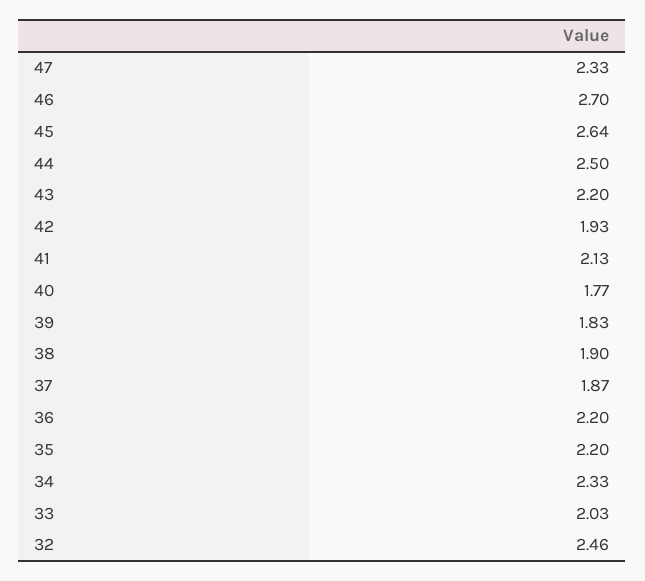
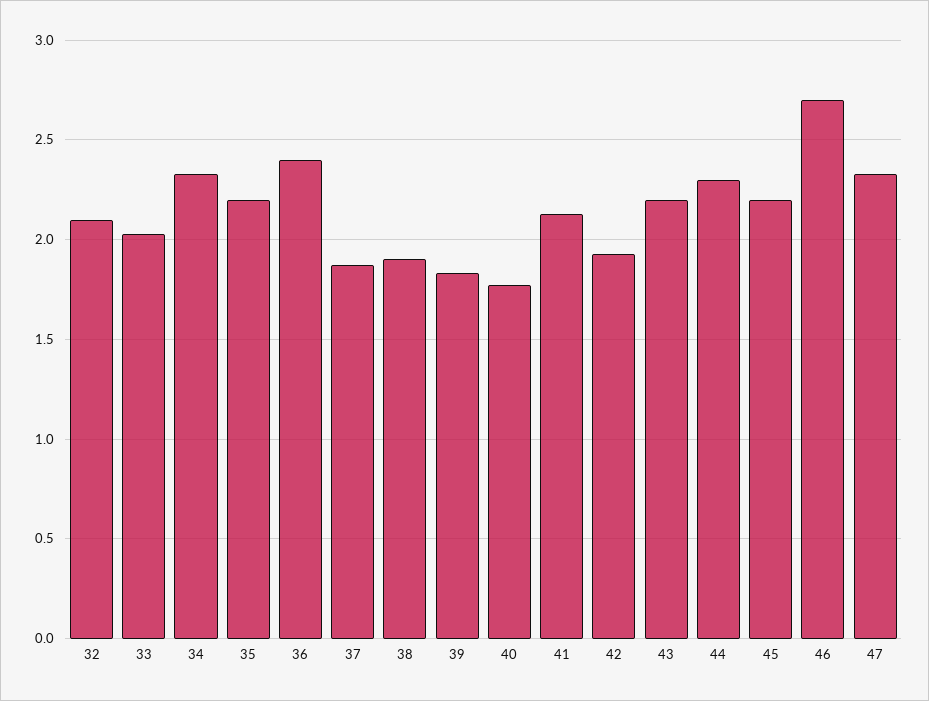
  {
    "47": 2.33,
    "46": 2.7,
-   "45": 2.64,
+   "45": 2.2,
-   "44": 2.5,
+   "44": 2.3,
    "43": 2.2,
    "42": 1.93,
    "41": 2.13,
    "40": 1.77,
    "39": 1.83,
    "38": 1.9,
    "37": 1.87,
-   "36": 2.2,
+   "36": 2.4,
    "35": 2.2,
    "34": 2.33,
    "33": 2.03,
-   "32": 2.46
+   "32": 2.1
  }

